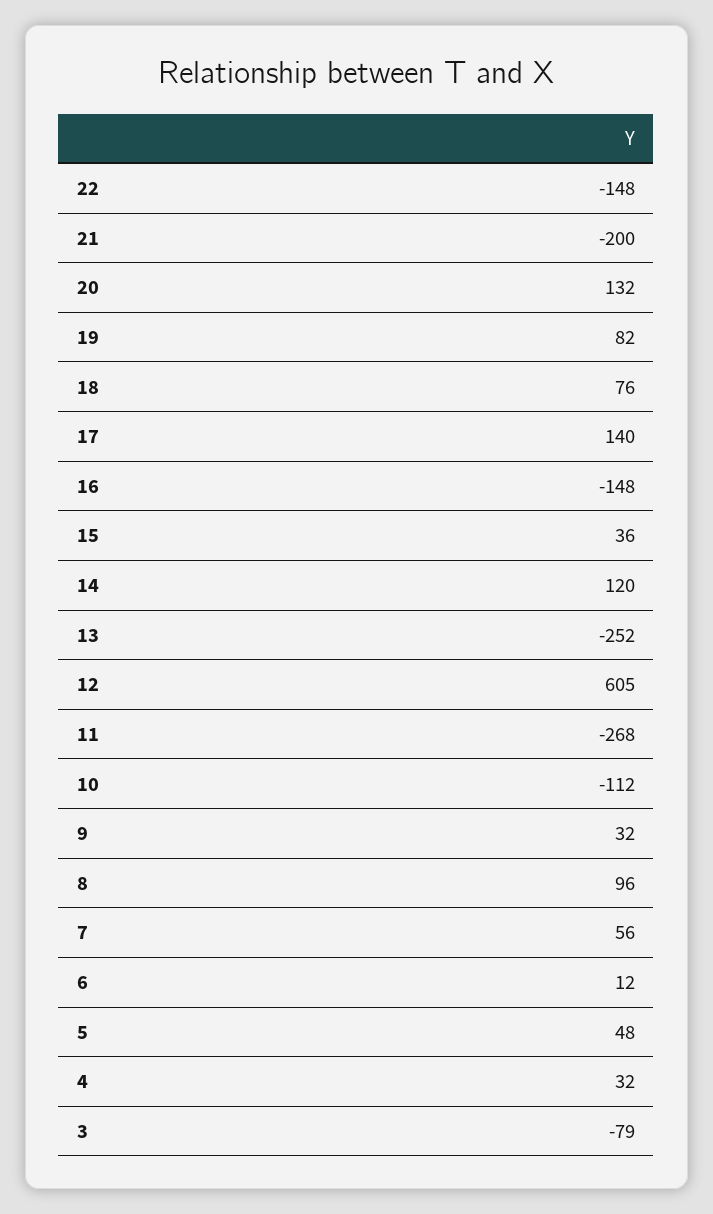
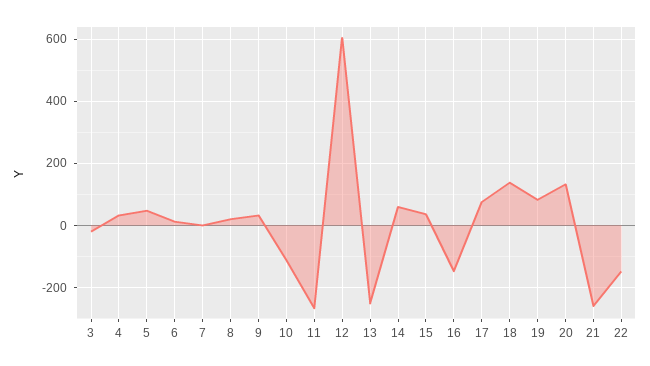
  {
    "22": -148,
-   "21": -200,
+   "21": -260,
    "20": 132,
    "19": 82,
-   "18": 76,
+   "18": 140,
-   "17": 140,
+   "17": 80,
    "16": -148,
    "15": 36,
-   "14": 120,
+   "14": 60,
    "13": -252,
    "12": 605,
    "11": -268,
    "10": -112,
    "9": 32,
-   "8": 96,
+   "8": 20,
-   "7": 56,
+   "7": 0,
    "6": 12,
    "5": 48,
    "4": 32,
-   "3": -79
+   "3": -20
  }

